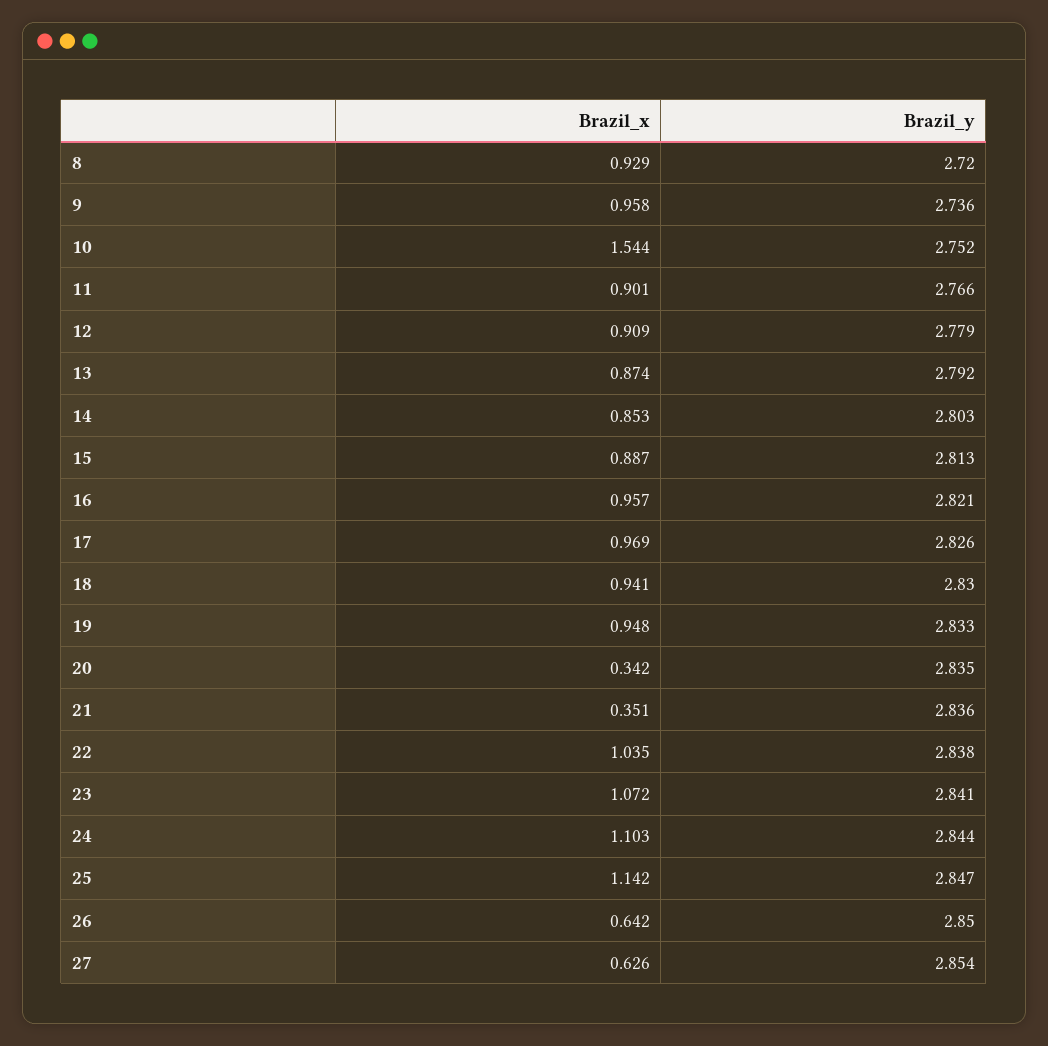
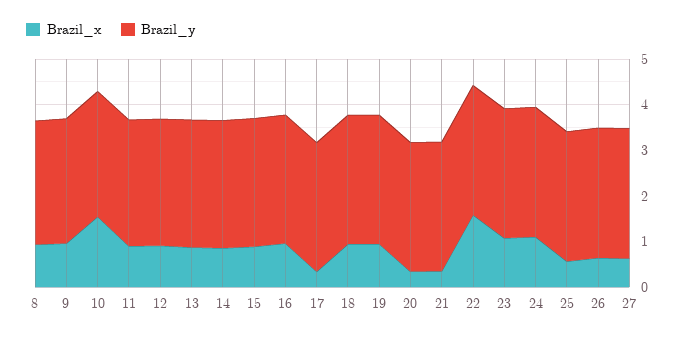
  {
    "Brazil_x": {
      "8": 0.929,
      "9": 0.958,
      "10": 1.544,
      "11": 0.901,
      "12": 0.909,
      "13": 0.874,
      "14": 0.853,
      "15": 0.887,
      "16": 0.957,
-     "17": 0.969,
+     "17": 0.4,
      "18": 0.941,
      "19": 0.948,
      "20": 0.342,
      "21": 0.351,
-     "22": 1.035,
+     "22": 1.6,
      "23": 1.072,
      "24": 1.103,
-     "25": 1.142,
+     "25": 0.6,
      "26": 0.642,
      "27": 0.626
    },
    "Brazil_y": {
      "8": 2.72,
      "9": 2.736,
      "10": 2.752,
      "11": 2.766,
      "12": 2.779,
      "13": 2.792,
      "14": 2.803,
      "15": 2.813,
      "16": 2.821,
      "17": 2.826,
      "18": 2.83,
      "19": 2.833,
      "20": 2.835,
      "21": 2.836,
      "22": 2.838,
      "23": 2.841,
      "24": 2.844,
      "25": 2.847,
      "26": 2.85,
      "27": 2.854
    }
  }

